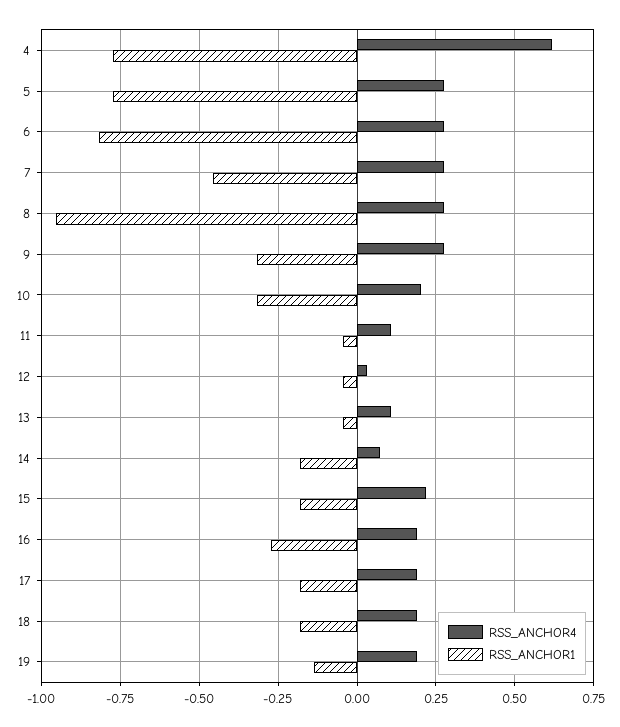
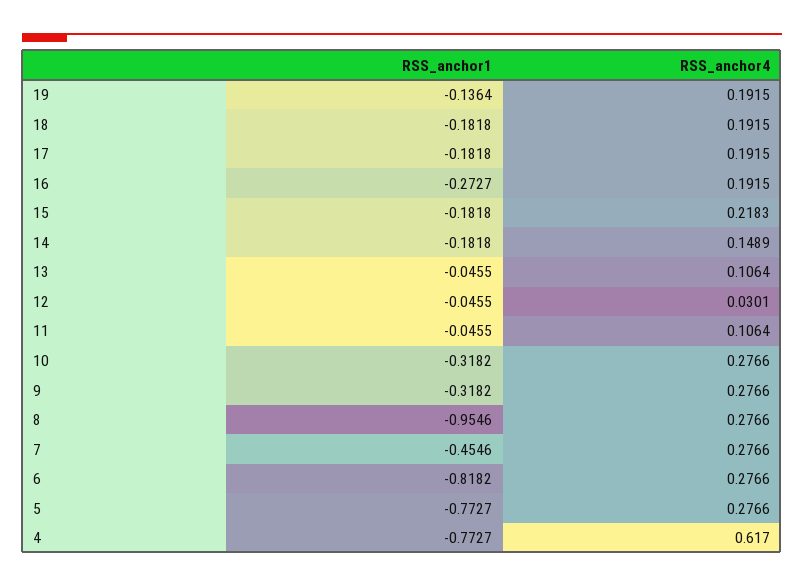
  {
    "RSS_ANCHOR4": {
      "4": 0.617,
      "5": 0.2766,
      "6": 0.2766,
      "7": 0.2766,
      "8": 0.2766,
      "9": 0.2766,
-     "10": 0.2,
+     "10": 0.2766,
      "11": 0.1064,
      "12": 0.0301,
      "13": 0.1064,
-     "14": 0.075,
+     "14": 0.1489,
      "15": 0.2183,
      "16": 0.1915,
      "17": 0.1915,
      "18": 0.1915,
      "19": 0.1915
    },
    "RSS_ANCHOR1": {
      "4": -0.7727,
      "5": -0.7727,
      "6": -0.8182,
      "7": -0.4546,
      "8": -0.9546,
      "9": -0.3182,
      "10": -0.3182,
      "11": -0.0455,
      "12": -0.0455,
      "13": -0.0455,
      "14": -0.1818,
      "15": -0.1818,
      "16": -0.2727,
      "17": -0.1818,
      "18": -0.1818,
      "19": -0.1364
    }
  }

